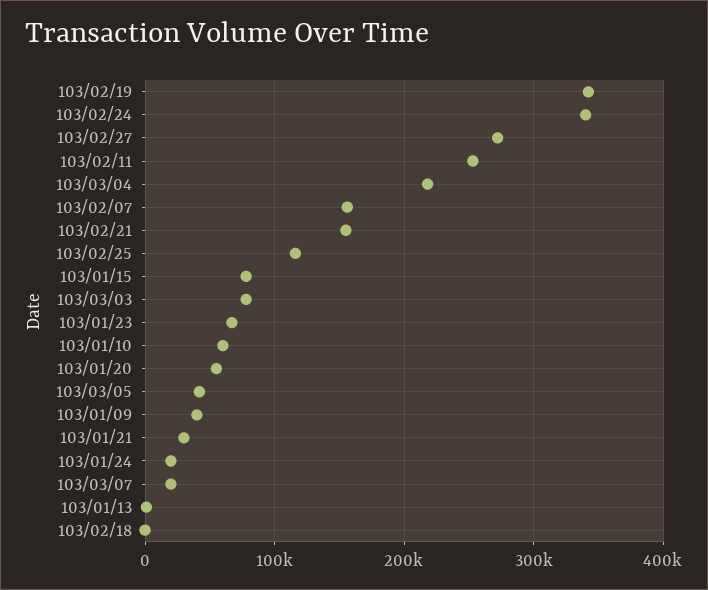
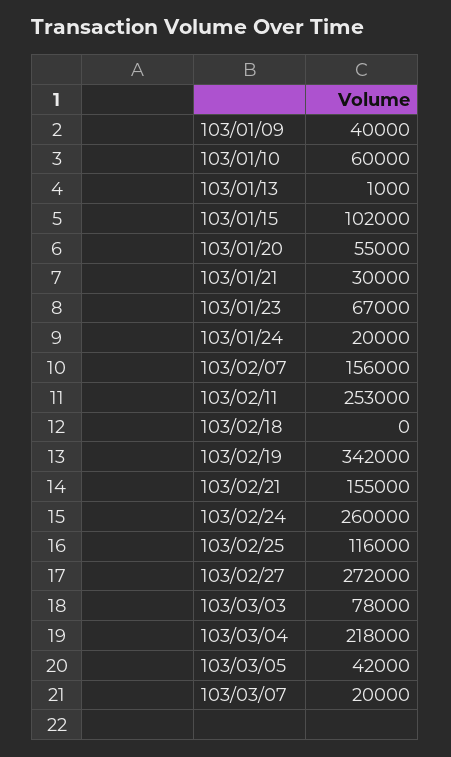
  {
    "103/02/19": 342000,
-   "103/02/24": 340000,
+   "103/02/24": 260000,
    "103/02/27": 272000,
    "103/02/11": 253000,
    "103/03/04": 218000,
    "103/02/07": 156000,
    "103/02/21": 155000,
    "103/02/25": 116000,
-   "103/01/15": 80000,
+   "103/01/15": 102000,
    "103/03/03": 78000,
    "103/01/23": 67000,
    "103/01/10": 60000,
    "103/01/20": 55000,
    "103/03/05": 42000,
    "103/01/09": 40000,
    "103/01/21": 30000,
    "103/01/24": 20000,
    "103/03/07": 20000,
    "103/01/13": 1000,
    "103/02/18": 0
  }

